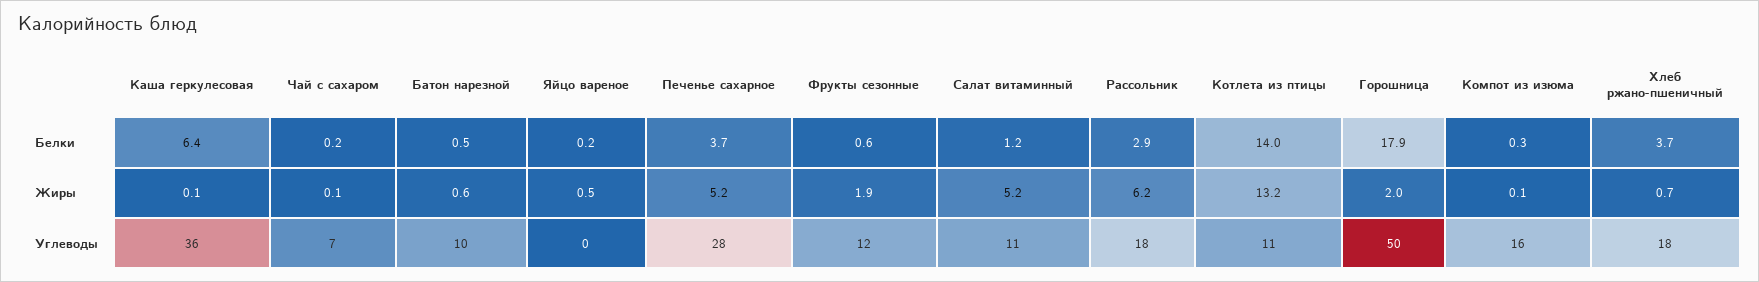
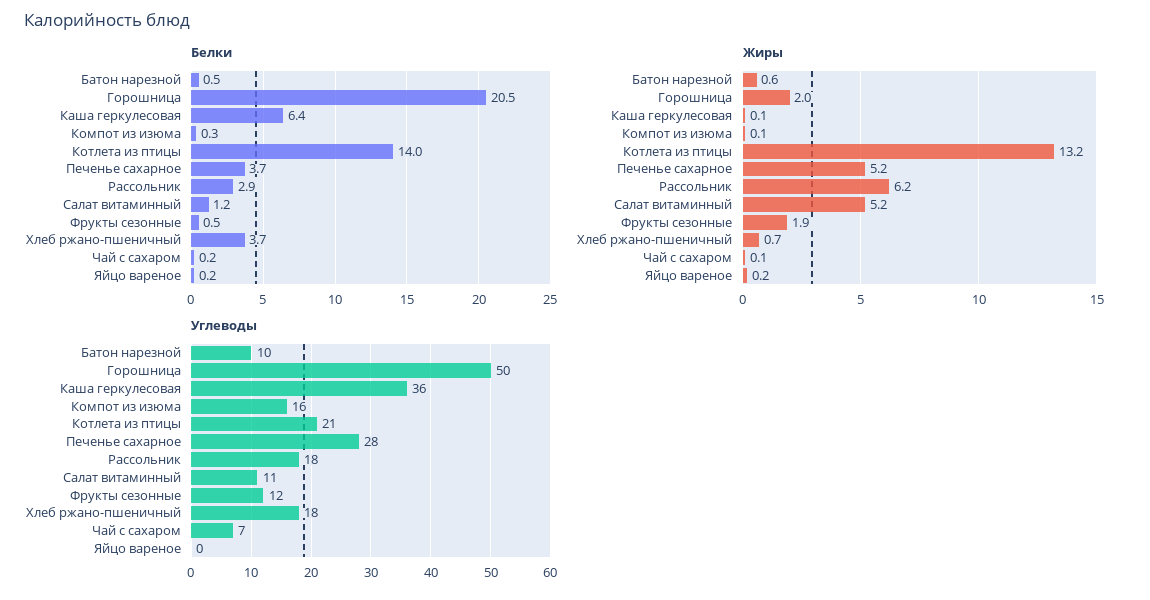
  {
    "Белки": {
      "Каша геркулесовая": 6.4,
      "Чай с сахаром": 0.2,
      "Батон нарезной": 0.5,
      "Яйцо вареное": 0.2,
      "Печенье сахарное": 3.7,
-     "Фрукты сезонные": 0.6,
+     "Фрукты сезонные": 0.5,
      "Салат витаминный": 1.2,
      "Рассольник": 2.9,
      "Котлета из птицы": 14,
-     "Горошница": 17.9,
+     "Горошница": 20.5,
      "Компот из изюма": 0.3,
      "Хлеб ржано-пшеничный": 3.7
    },
    "Жиры": {
      "Каша геркулесовая": 0.1,
      "Чай с сахаром": 0.1,
      "Батон нарезной": 0.6,
-     "Яйцо вареное": 0.5,
+     "Яйцо вареное": 0.2,
      "Печенье сахарное": 5.2,
      "Фрукты сезонные": 1.9,
      "Салат витаминный": 5.2,
      "Рассольник": 6.2,
      "Котлета из птицы": 13.2,
      "Горошница": 2,
      "Компот из изюма": 0.1,
      "Хлеб ржано-пшеничный": 0.7
    },
    "Углеводы": {
      "Каша геркулесовая": 36,
      "Чай с сахаром": 7,
      "Батон нарезной": 10,
      "Яйцо вареное": 0,
      "Печенье сахарное": 28,
      "Фрукты сезонные": 12,
      "Салат витаминный": 11,
      "Рассольник": 18,
-     "Котлета из птицы": 11,
+     "Котлета из птицы": 21,
      "Горошница": 50,
      "Компот из изюма": 16,
      "Хлеб ржано-пшеничный": 18
    }
  }

